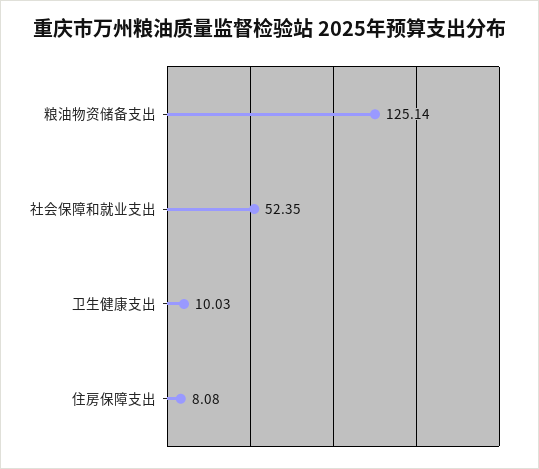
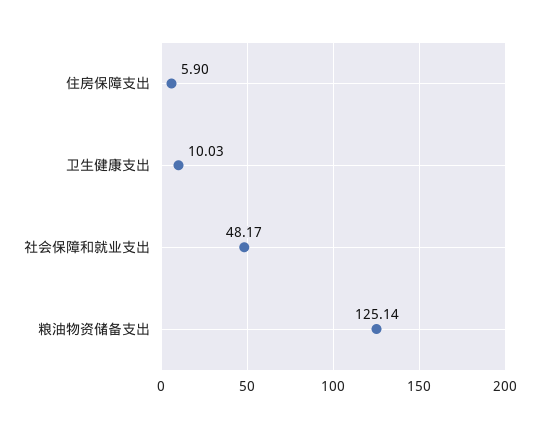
  {
    "粮油物资储备支出": 125.14,
-   "社会保障和就业支出": 52.35,
+   "社会保障和就业支出": 48.17,
    "卫生健康支出": 10.03,
-   "住房保障支出": 8.08
+   "住房保障支出": 5.9
  }

